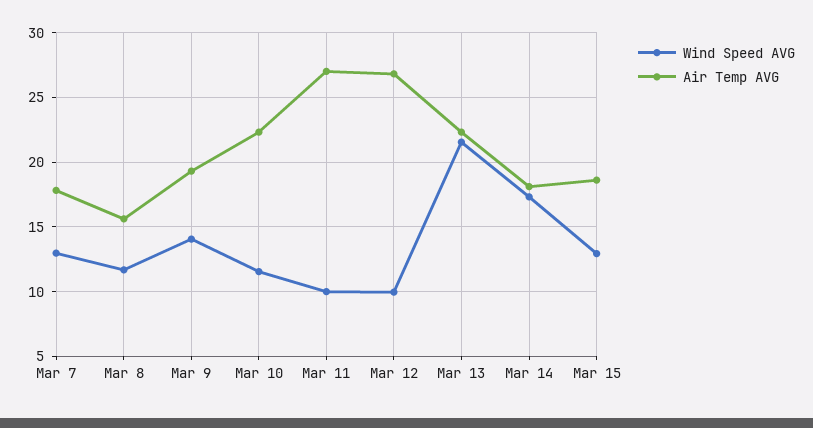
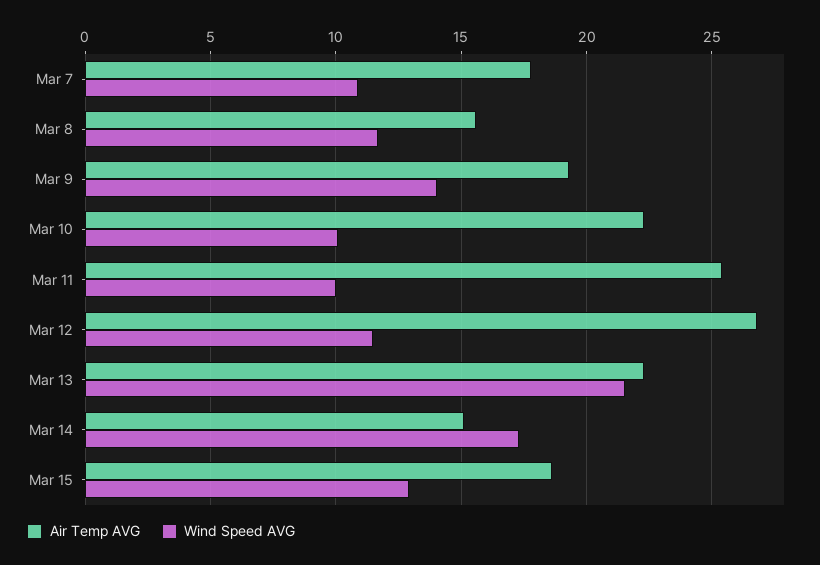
  {
    "Wind Speed AVG": {
-     "Mar 7": 13,
+     "Mar 7": 11,
      "Mar 8": 11.5,
      "Mar 9": 14,
-     "Mar 10": 11.5,
+     "Mar 10": 10,
      "Mar 11": 10,
-     "Mar 12": 10,
+     "Mar 12": 11.5,
      "Mar 13": 21.5,
      "Mar 14": 17.5,
      "Mar 15": 13
    },
    "Air Temp AVG": {
      "Mar 7": 18,
      "Mar 8": 15.5,
      "Mar 9": 19.5,
      "Mar 10": 22.5,
-     "Mar 11": 27,
+     "Mar 11": 25.5,
      "Mar 12": 27,
      "Mar 13": 22.5,
-     "Mar 14": 18,
+     "Mar 14": 15,
      "Mar 15": 18.5
    }
  }

